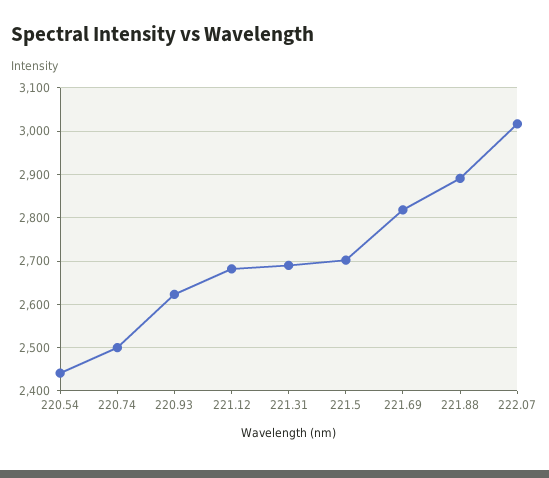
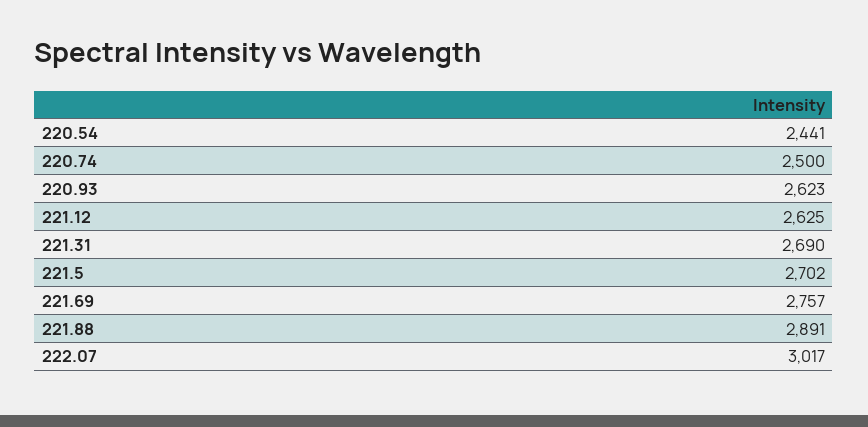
  {
    "220.54": 2441,
    "220.74": 2500,
    "220.93": 2623,
-   "221.12": 2680,
+   "221.12": 2625,
    "221.31": 2690,
    "221.5": 2702,
-   "221.69": 2820,
+   "221.69": 2757,
    "221.88": 2891,
    "222.07": 3017
  }

